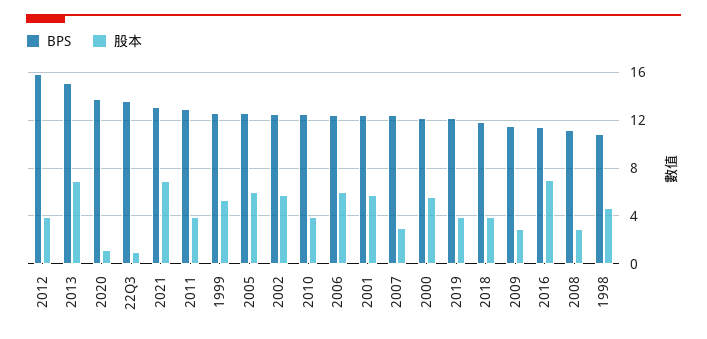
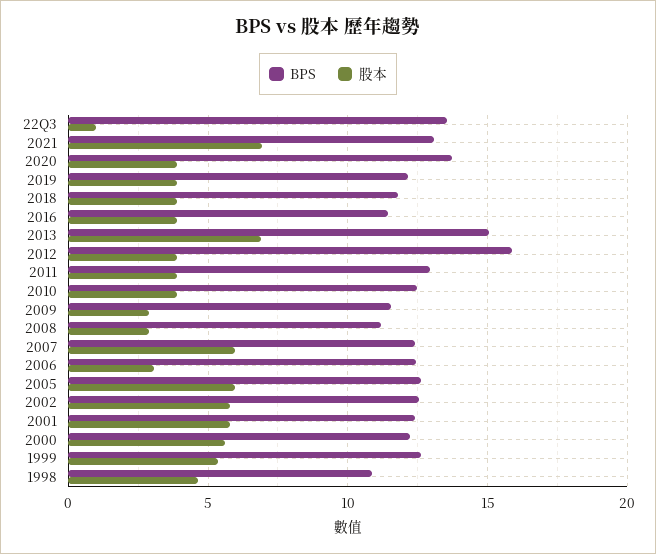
  {
    "BPS": {
      "2012": 16,
      "2013": 15,
      "2020": 13.5,
      "22Q3": 13.5,
      "2021": 13,
      "2011": 13,
      "1999": 12.5,
      "2005": 12.5,
      "2002": 12.5,
      "2010": 12.5,
      "2006": 12.5,
      "2001": 12.5,
      "2007": 12.5,
      "2000": 12,
      "2019": 12,
      "2018": 12,
      "2009": 11.5,
      "2016": 11.5,
      "2008": 11,
      "1998": 11
    },
    "股本": {
      "2012": 4,
      "2013": 7,
-     "2020": 1,
+     "2020": 4,
      "22Q3": 1,
      "2021": 7,
      "2011": 4,
      "1999": 5.5,
      "2005": 6,
      "2002": 6,
      "2010": 4,
-     "2006": 6,
+     "2006": 3,
      "2001": 6,
-     "2007": 3,
+     "2007": 6,
      "2000": 5.5,
      "2019": 4,
      "2018": 4,
      "2009": 3,
-     "2016": 7,
+     "2016": 4,
      "2008": 3,
      "1998": 4.5
    }
  }

